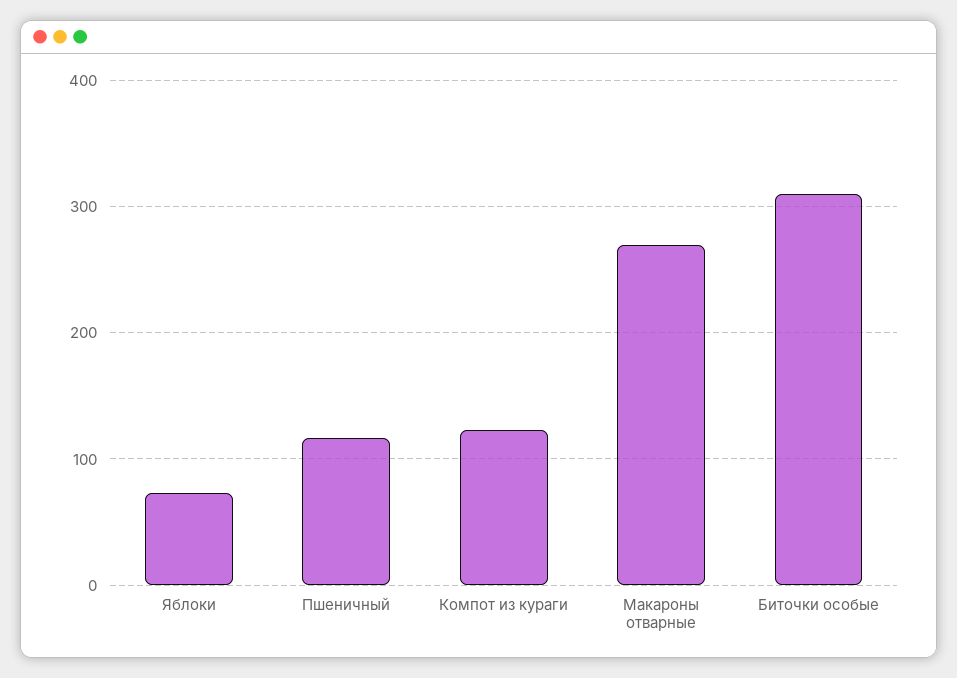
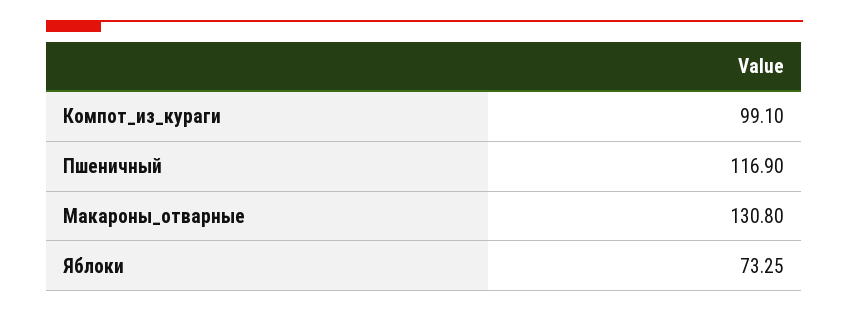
  {
    "Яблоки": 73.25,
    "Пшеничный": 116.9,
-   "Компот из кураги": 120,
+   "Компот из кураги": 99.1,
-   "Макароны отварные": 270,
+   "Макароны отварные": 130.8
-   "Биточки особые": 310
  }

